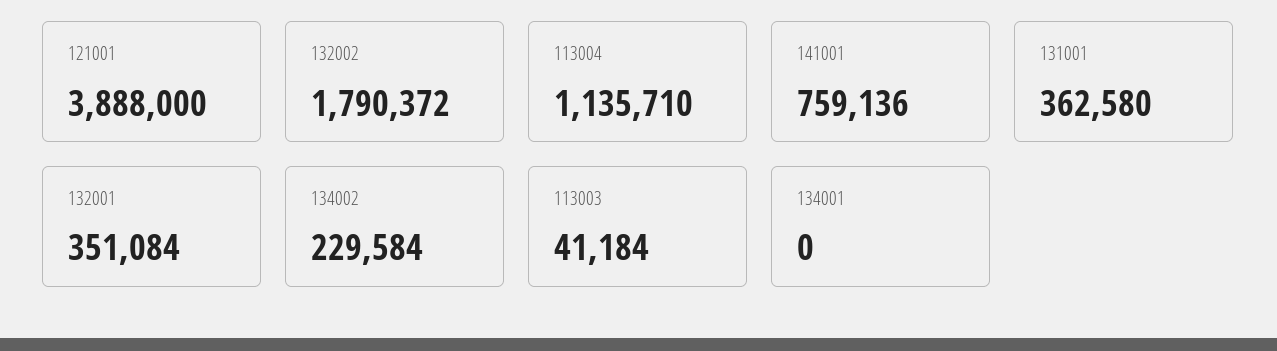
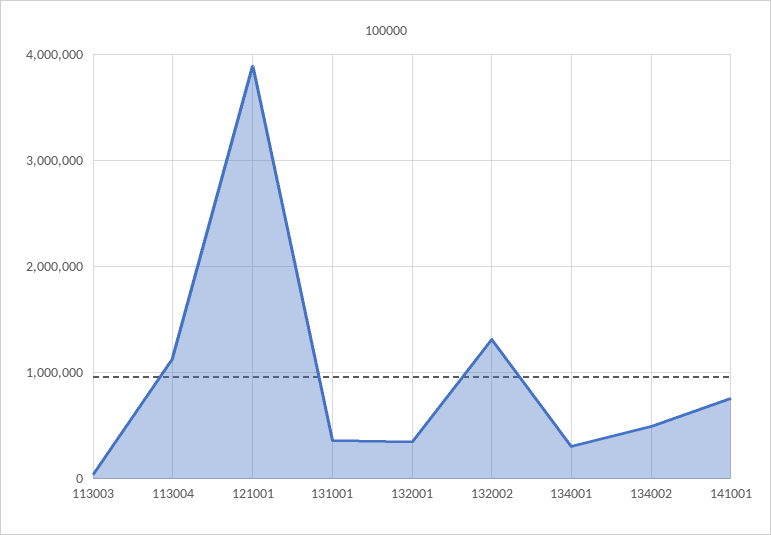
  {
    "121001": 3888000,
-   "132002": 1790372,
+   "132002": 1300000,
    "113004": 1135710,
    "141001": 759136,
    "131001": 362580,
    "132001": 351084,
-   "134002": 229584,
+   "134002": 500000,
    "113003": 41184,
-   "134001": 0
+   "134001": 300000
  }

